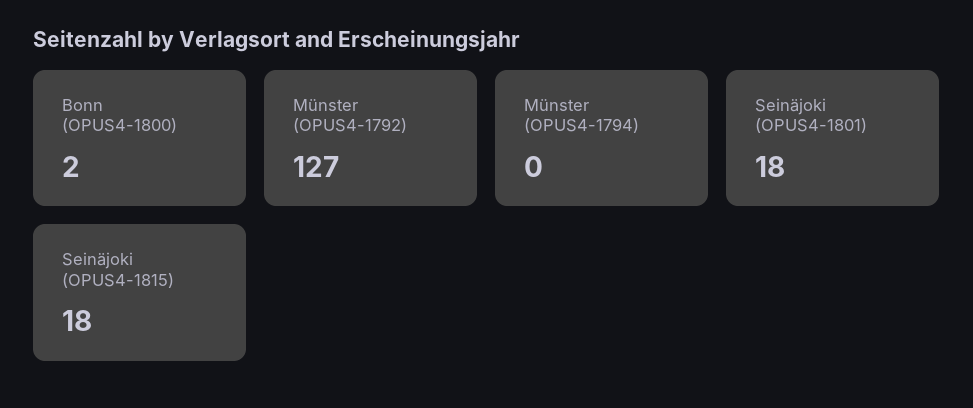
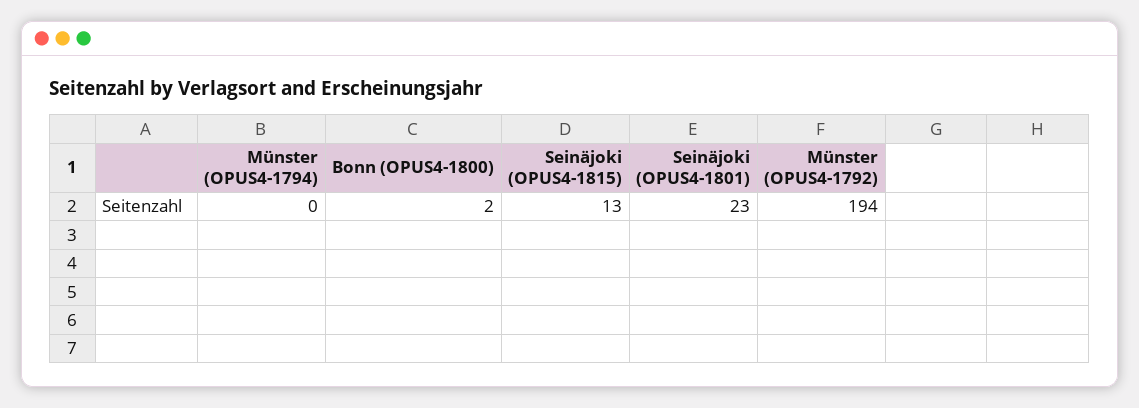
  {
    "Bonn (OPUS4-1800)": 2,
-   "Münster (OPUS4-1792)": 127,
+   "Münster (OPUS4-1792)": 194,
    "Münster (OPUS4-1794)": 0,
-   "Seinäjoki (OPUS4-1801)": 18,
+   "Seinäjoki (OPUS4-1801)": 23,
-   "Seinäjoki (OPUS4-1815)": 18
+   "Seinäjoki (OPUS4-1815)": 13
  }

